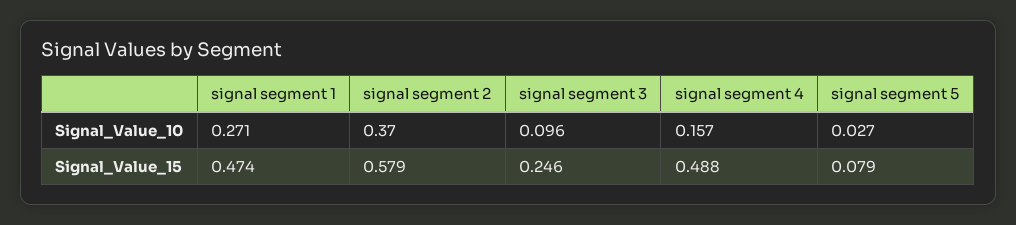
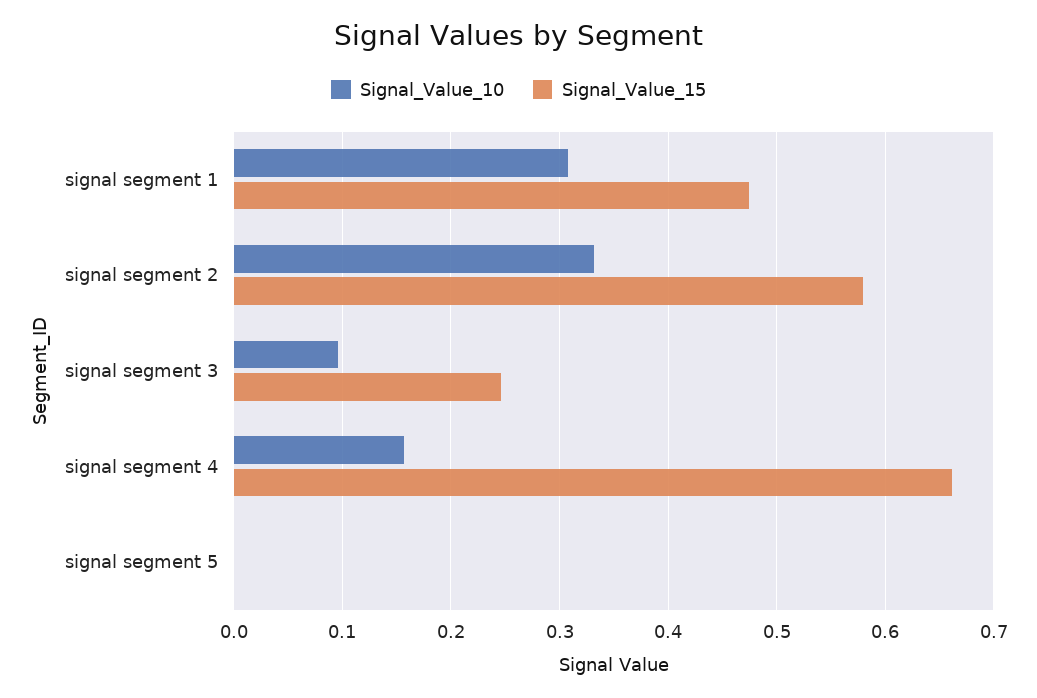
  {
    "Signal_Value_10": {
-     "signal segment 1": 0.271,
+     "signal segment 1": 0.31,
-     "signal segment 2": 0.37,
+     "signal segment 2": 0.33,
      "signal segment 3": 0.096,
      "signal segment 4": 0.157,
-     "signal segment 5": 0.027
+     "signal segment 5": 0
    },
    "Signal_Value_15": {
      "signal segment 1": 0.474,
      "signal segment 2": 0.579,
      "signal segment 3": 0.246,
-     "signal segment 4": 0.488,
+     "signal segment 4": 0.66,
-     "signal segment 5": 0.079
+     "signal segment 5": 0
    }
  }

